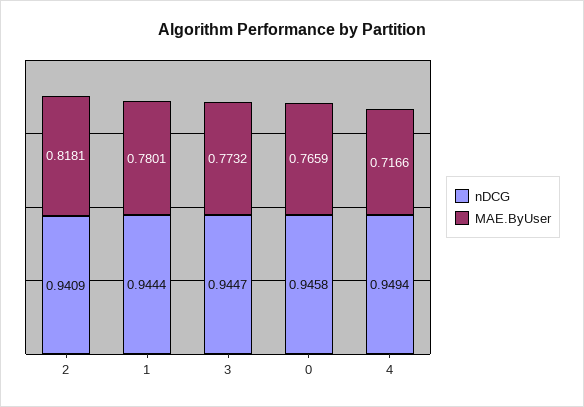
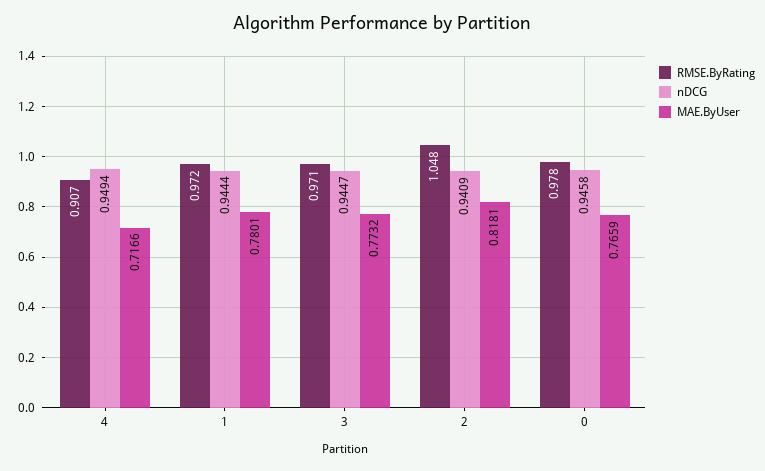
  {
    "nDCG": {
      "2": 0.9409,
      "1": 0.9444,
      "3": 0.9447,
      "0": 0.9458,
      "4": 0.9494
    },
    "MAE.ByUser": {
      "2": 0.8181,
      "1": 0.7801,
      "3": 0.7732,
      "0": 0.7659,
      "4": 0.7166
-   }
+   },
+   "RMSE.ByRating": {
+     "4": 0.907,
+     "1": 0.972,
+     "3": 0.971,
+     "2": 1.048,
+     "0": 0.978
+   }
  }

